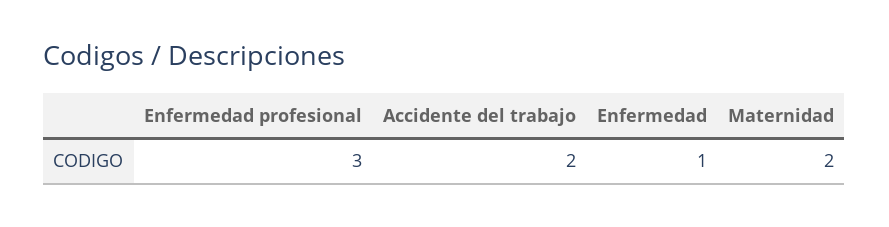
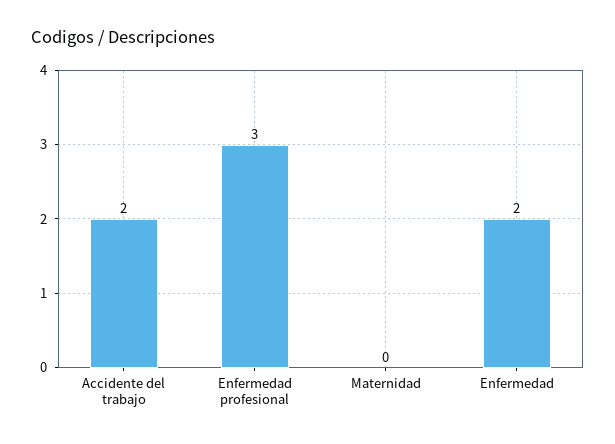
  {
    "Enfermedad profesional": 3,
    "Accidente del trabajo": 2,
-   "Enfermedad": 1,
+   "Enfermedad": 2,
-   "Maternidad": 2
+   "Maternidad": 0
  }

